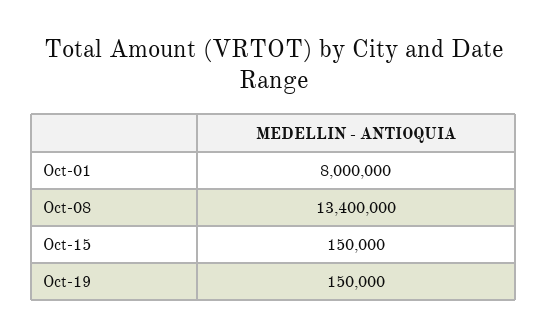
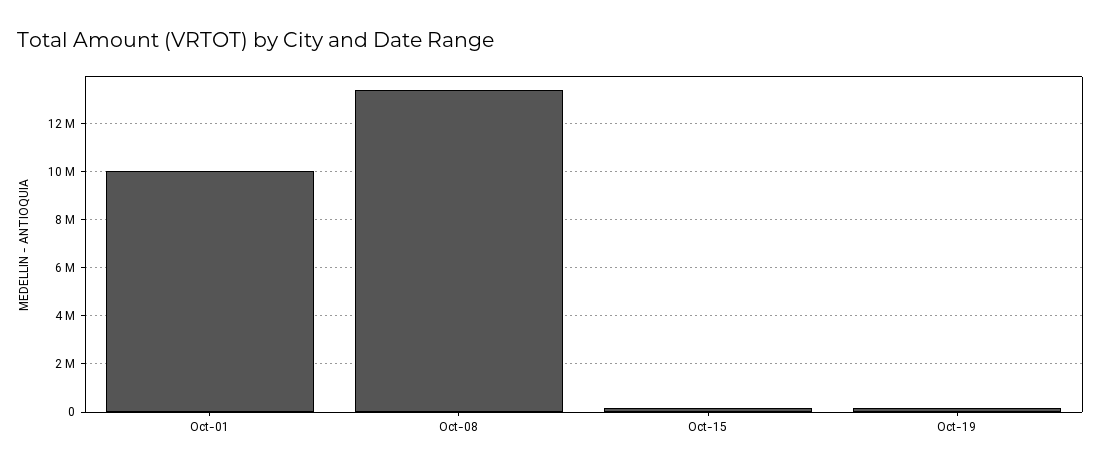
  {
-   "Oct-01": 8000000,
+   "Oct-01": 10000000,
    "Oct-08": 13400000,
    "Oct-15": 150000,
    "Oct-19": 150000
  }

